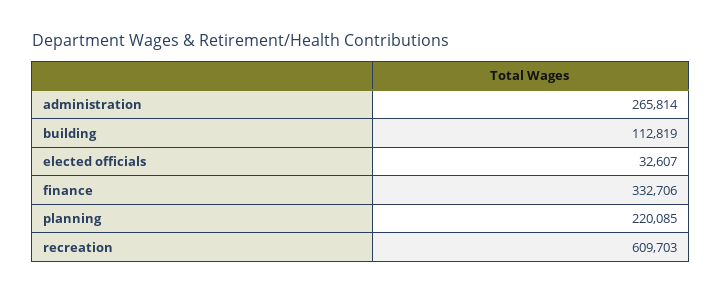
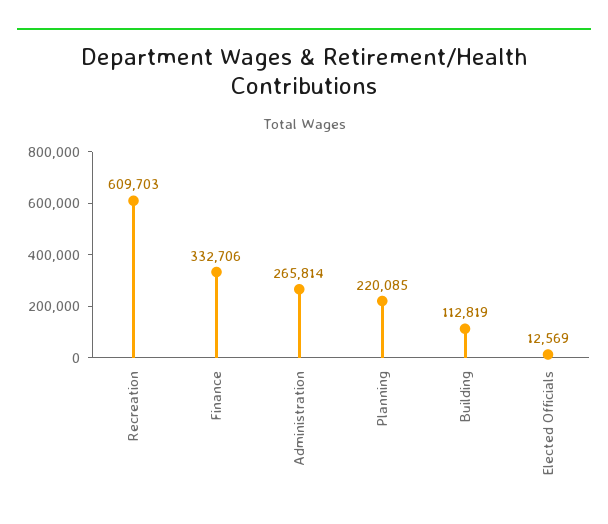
  {
    "administration": 265814,
    "building": 112819,
-   "elected officials": 32607,
+   "elected officials": 12569,
    "finance": 332706,
    "planning": 220085,
    "recreation": 609703
  }

